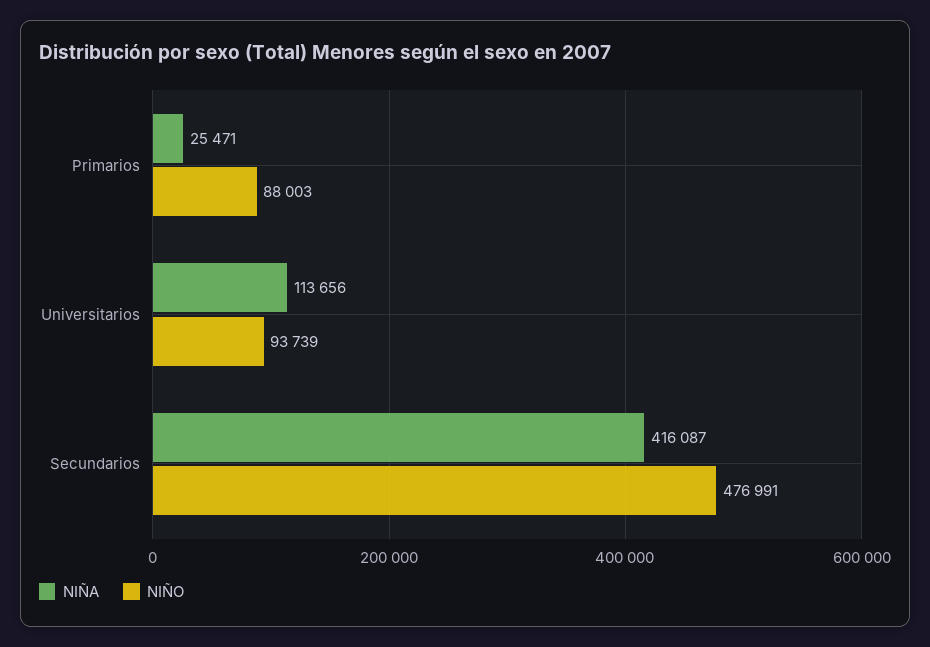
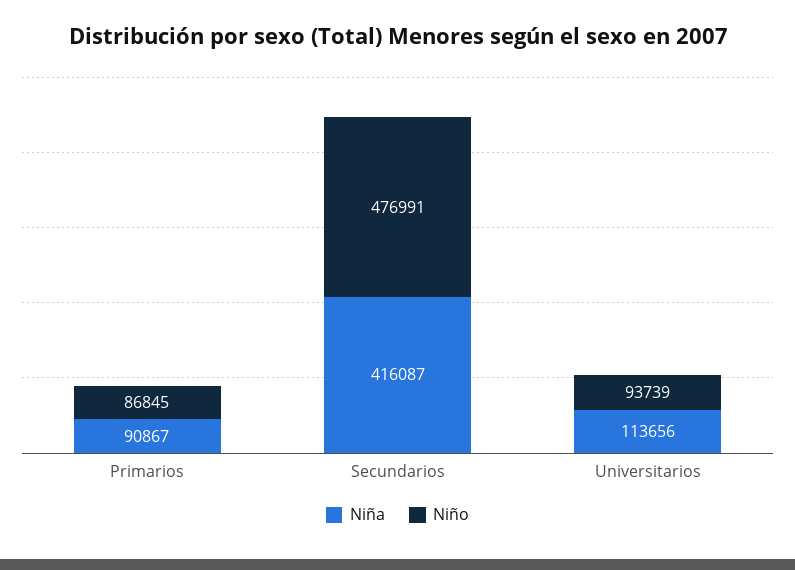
  {
    "NIÑA": {
-     "Primarios": 25471,
+     "Primarios": 90867,
      "Universitarios": 113656,
      "Secundarios": 416087
    },
    "NIÑO": {
-     "Primarios": 88003,
+     "Primarios": 86845,
      "Universitarios": 93739,
      "Secundarios": 476991
    }
  }

